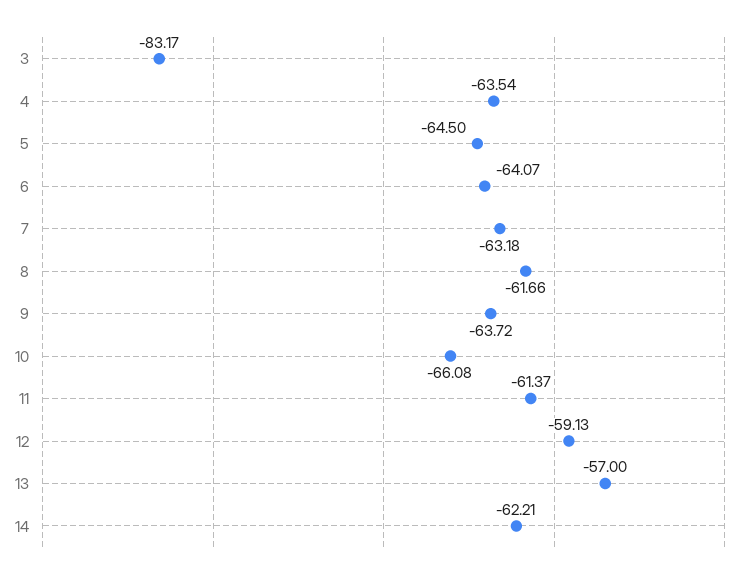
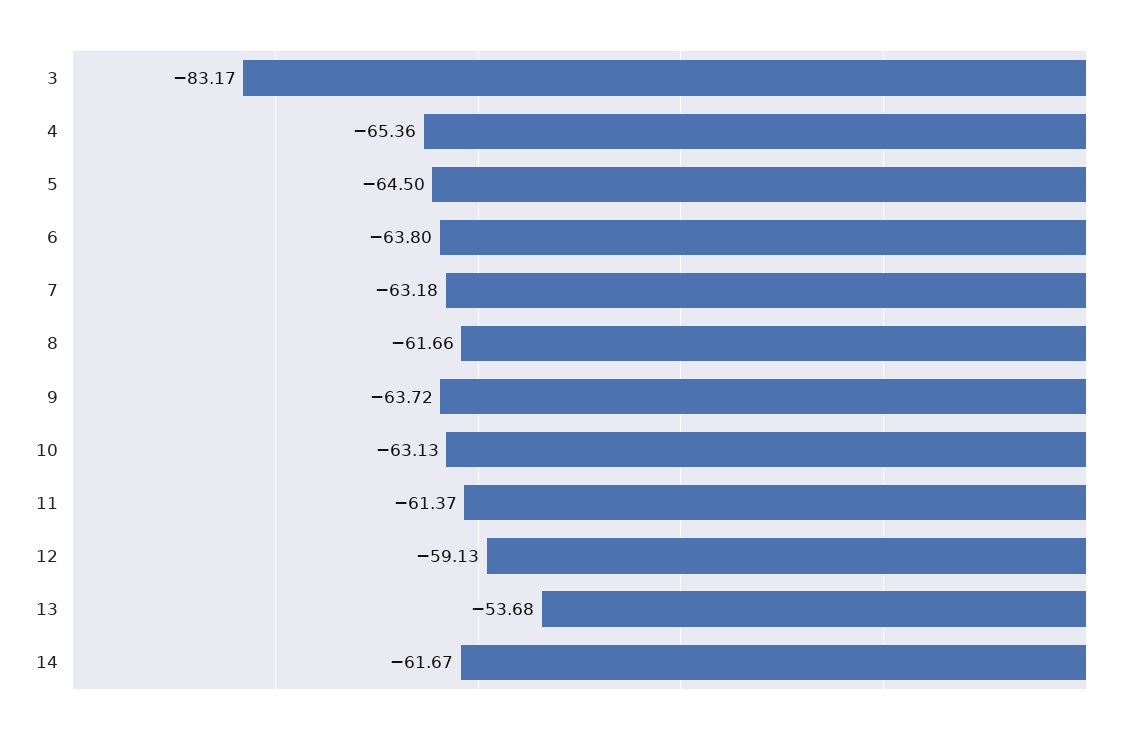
  {
    "3": -83.17,
-   "4": -63.54,
+   "4": -65.36,
    "5": -64.5,
-   "6": -64.07,
+   "6": -63.8,
    "7": -63.18,
    "8": -61.66,
    "9": -63.72,
-   "10": -66.08,
+   "10": -63.13,
    "11": -61.37,
    "12": -59.13,
-   "13": -57,
+   "13": -53.68,
-   "14": -62.21
+   "14": -61.67
  }

